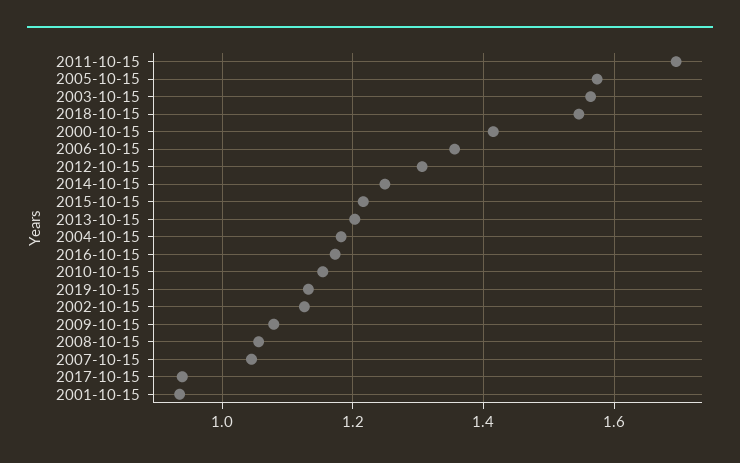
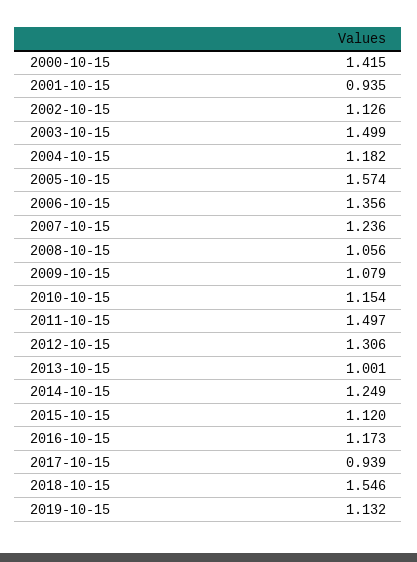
  {
-   "2011-10-15": 1.7,
+   "2011-10-15": 1.497,
    "2005-10-15": 1.574,
-   "2003-10-15": 1.56,
+   "2003-10-15": 1.499,
    "2018-10-15": 1.546,
    "2000-10-15": 1.415,
    "2006-10-15": 1.356,
    "2012-10-15": 1.306,
    "2014-10-15": 1.249,
-   "2015-10-15": 1.22,
+   "2015-10-15": 1.12,
-   "2013-10-15": 1.2,
+   "2013-10-15": 1.001,
    "2004-10-15": 1.182,
    "2016-10-15": 1.173,
    "2010-10-15": 1.154,
    "2019-10-15": 1.132,
    "2002-10-15": 1.126,
    "2009-10-15": 1.079,
    "2008-10-15": 1.056,
-   "2007-10-15": 1.04,
+   "2007-10-15": 1.236,
    "2017-10-15": 0.939,
    "2001-10-15": 0.935
  }

